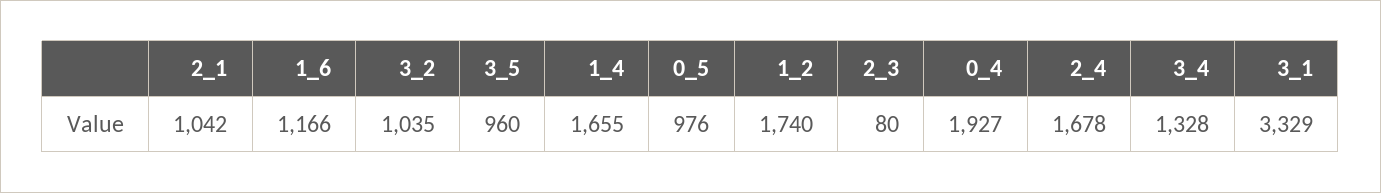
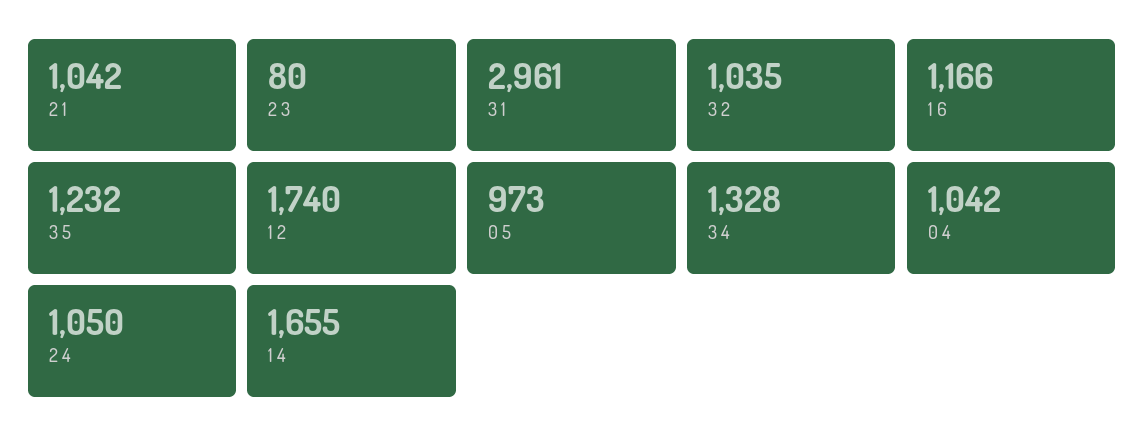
  {
    "2_1": 1042,
    "1_6": 1166,
    "3_2": 1035,
-   "3_5": 960,
+   "3_5": 1232,
    "1_4": 1655,
-   "0_5": 976,
+   "0_5": 973,
    "1_2": 1740,
    "2_3": 80,
-   "0_4": 1927,
+   "0_4": 1042,
-   "2_4": 1678,
+   "2_4": 1050,
    "3_4": 1328,
-   "3_1": 3329
+   "3_1": 2961
  }

